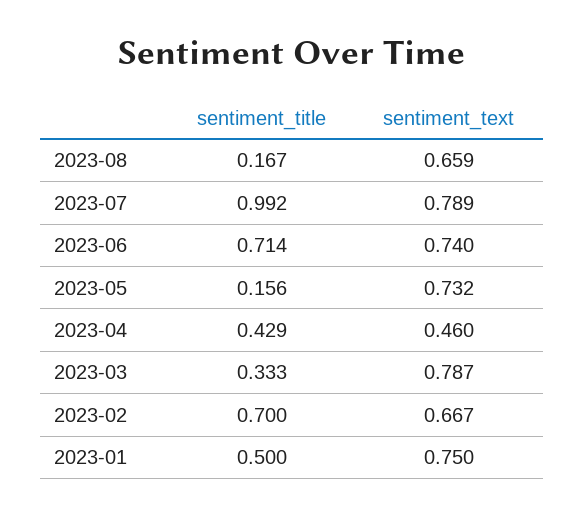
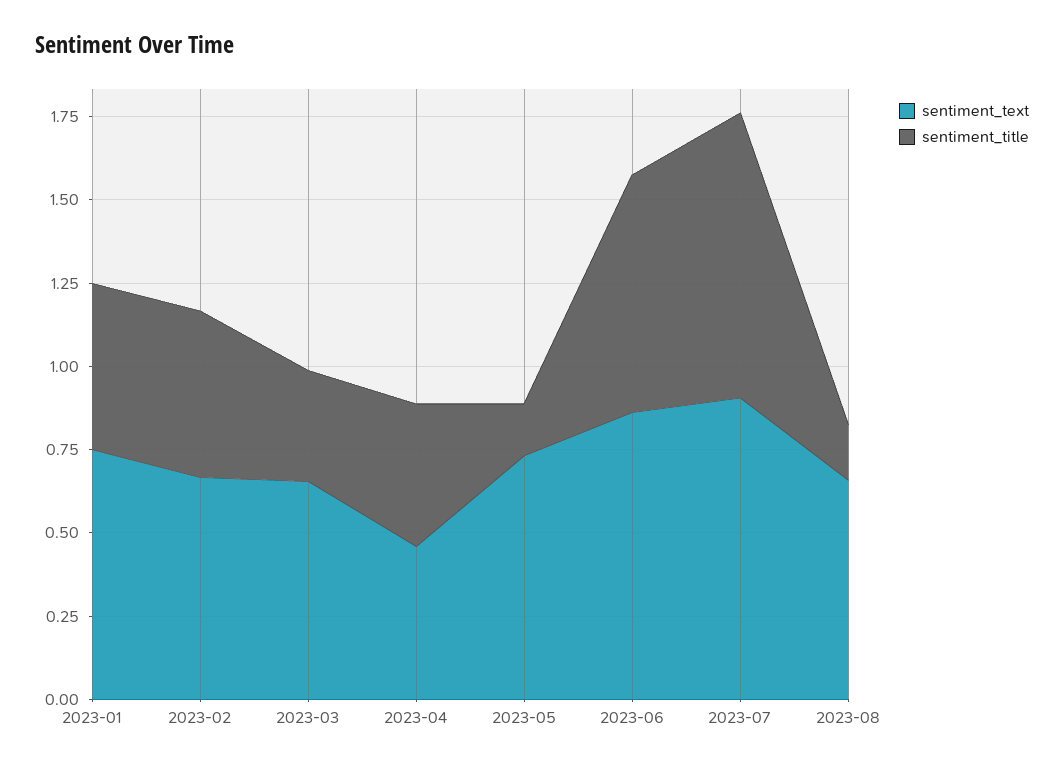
  {
    "sentiment_title": {
      "2023-08": 0.167,
-     "2023-07": 0.992,
+     "2023-07": 0.85,
      "2023-06": 0.714,
      "2023-05": 0.156,
      "2023-04": 0.429,
      "2023-03": 0.333,
-     "2023-02": 0.7,
+     "2023-02": 0.5,
      "2023-01": 0.5
    },
    "sentiment_text": {
      "2023-08": 0.659,
-     "2023-07": 0.789,
+     "2023-07": 0.9,
-     "2023-06": 0.74,
+     "2023-06": 0.85,
      "2023-05": 0.732,
      "2023-04": 0.46,
-     "2023-03": 0.787,
+     "2023-03": 0.65,
      "2023-02": 0.667,
      "2023-01": 0.75
    }
  }

